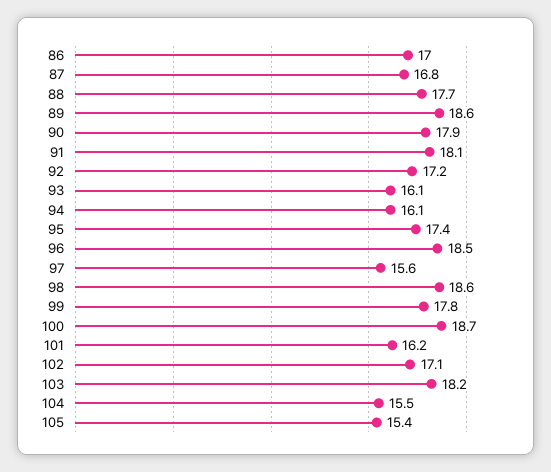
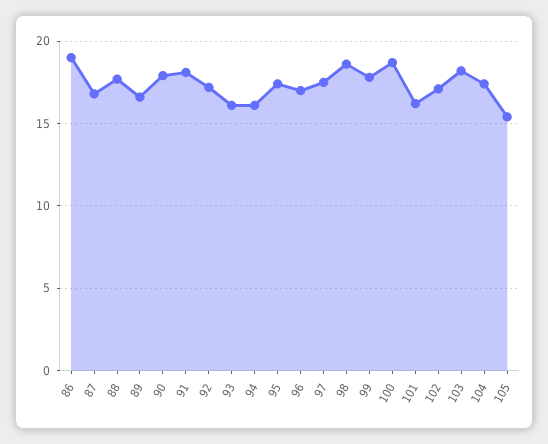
  {
-   "86": 17,
+   "86": 19,
    "87": 16.8,
    "88": 17.7,
-   "89": 18.6,
+   "89": 16.5,
    "90": 17.9,
    "91": 18.1,
    "92": 17.2,
    "93": 16.1,
    "94": 16.1,
    "95": 17.4,
-   "96": 18.5,
+   "96": 17,
-   "97": 15.6,
+   "97": 17.5,
    "98": 18.6,
    "99": 17.8,
    "100": 18.7,
    "101": 16.2,
    "102": 17.1,
    "103": 18.2,
-   "104": 15.5,
+   "104": 17.5,
    "105": 15.4
  }

